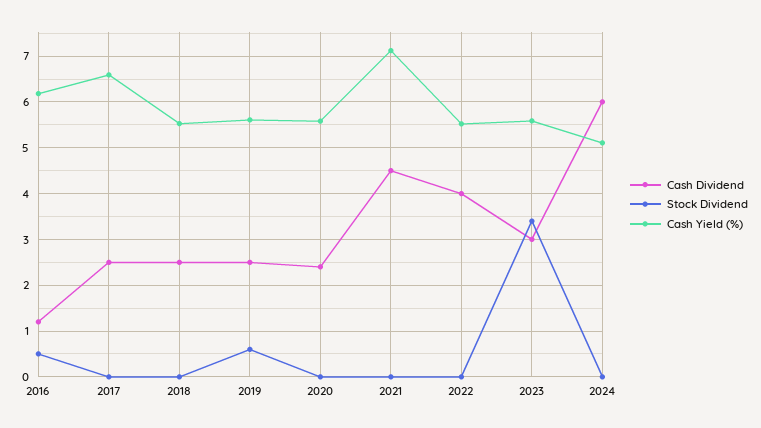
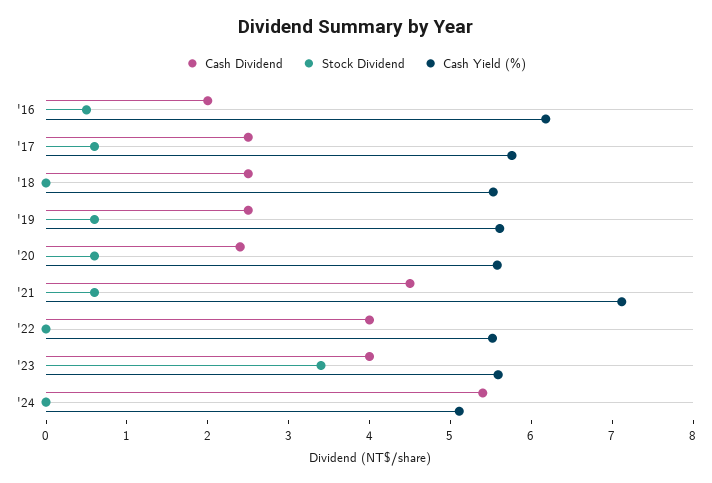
  {
    "Cash Dividend": {
-     "2016": 1.2,
+     "2016": 2,
      "2017": 2.6,
      "2018": 2.6,
      "2019": 2.6,
      "2020": 2.4,
      "2021": 4.6,
      "2022": 4,
-     "2023": 3,
+     "2023": 4,
-     "2024": 6
+     "2024": 5.4
    },
    "Stock Dividend": {
      "2016": 0.6,
-     "2017": 0,
+     "2017": 0.6,
      "2018": 0,
      "2019": 0.6,
-     "2020": 0,
+     "2020": 0.6,
-     "2021": 0,
+     "2021": 0.6,
      "2022": 0,
      "2023": 3.4,
      "2024": 0
    },
    "Cash Yield (%)": {
      "2016": 6.2,
-     "2017": 6.6,
+     "2017": 5.8,
      "2018": 5.6,
      "2019": 5.6,
      "2020": 5.6,
      "2021": 7.2,
      "2022": 5.6,
      "2023": 5.6,
      "2024": 5.2
    }
  }

